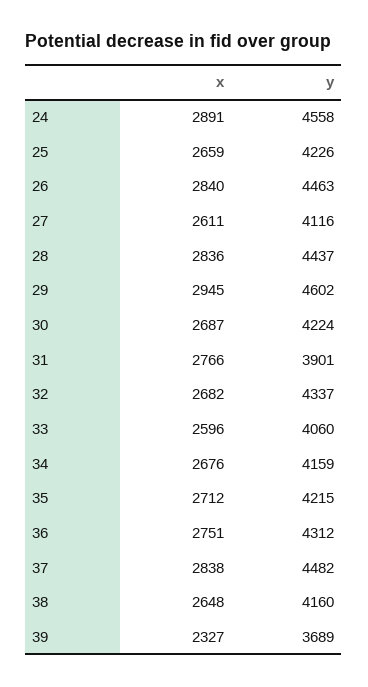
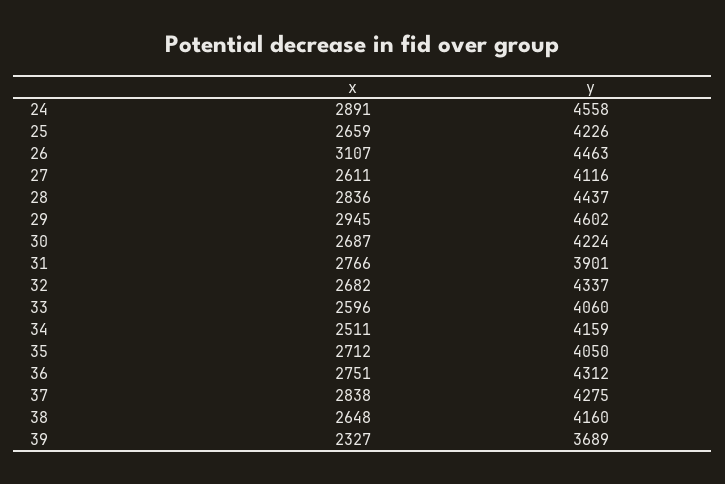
  {
    "x": {
      "24": 2891,
      "25": 2659,
-     "26": 2840,
+     "26": 3107,
      "27": 2611,
      "28": 2836,
      "29": 2945,
      "30": 2687,
      "31": 2766,
      "32": 2682,
      "33": 2596,
-     "34": 2676,
+     "34": 2511,
      "35": 2712,
      "36": 2751,
      "37": 2838,
      "38": 2648,
      "39": 2327
    },
    "y": {
      "24": 4558,
      "25": 4226,
      "26": 4463,
      "27": 4116,
      "28": 4437,
      "29": 4602,
      "30": 4224,
      "31": 3901,
      "32": 4337,
      "33": 4060,
      "34": 4159,
-     "35": 4215,
+     "35": 4050,
      "36": 4312,
-     "37": 4482,
+     "37": 4275,
      "38": 4160,
      "39": 3689
    }
  }

